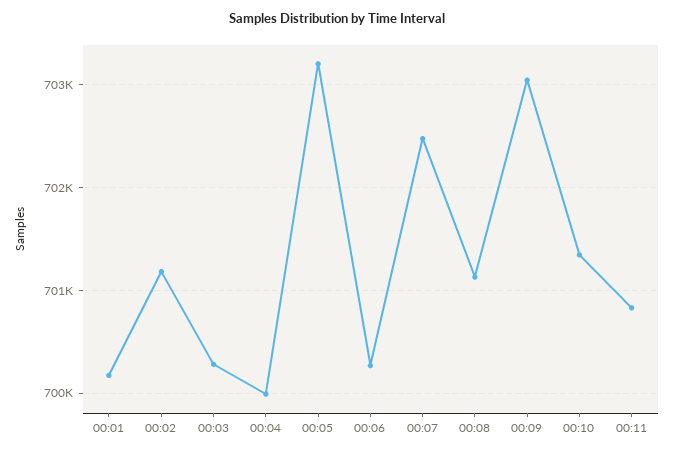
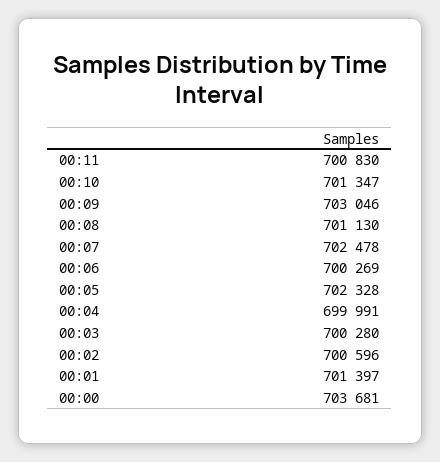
  {
-   "00:01": 700200,
+   "00:01": 701397,
-   "00:02": 701200,
+   "00:02": 700596,
    "00:03": 700280,
    "00:04": 699991,
-   "00:05": 703200,
+   "00:05": 702328,
    "00:06": 700269,
    "00:07": 702478,
    "00:08": 701130,
    "00:09": 703046,
    "00:10": 701347,
-   "00:11": 700830
+   "00:11": 700830,
+   "00:00": 703681
  }

